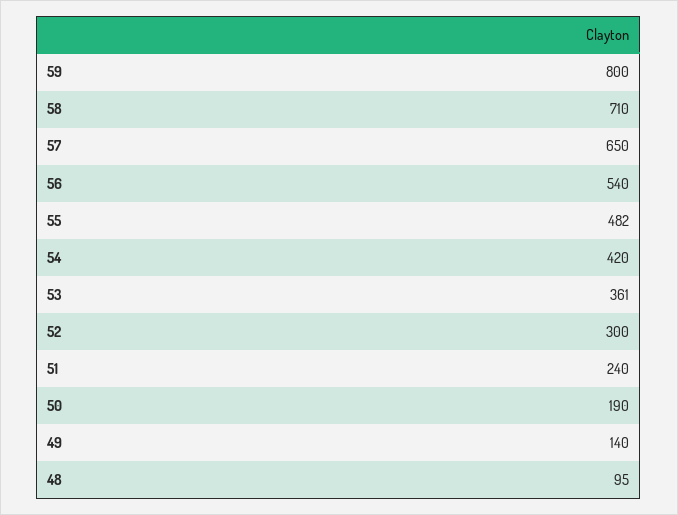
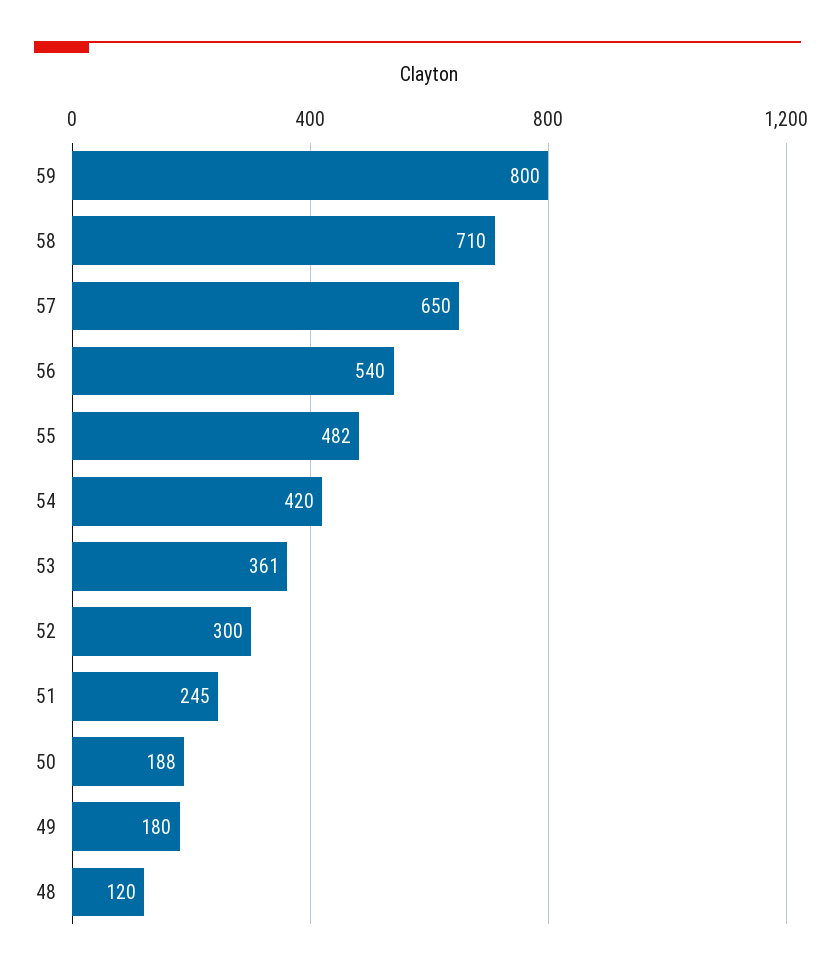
  {
    "59": 800,
    "58": 710,
    "57": 650,
    "56": 540,
    "55": 482,
    "54": 420,
    "53": 361,
    "52": 300,
-   "51": 240,
+   "51": 245,
-   "50": 190,
+   "50": 188,
-   "49": 140,
+   "49": 180,
-   "48": 95
+   "48": 120
  }

